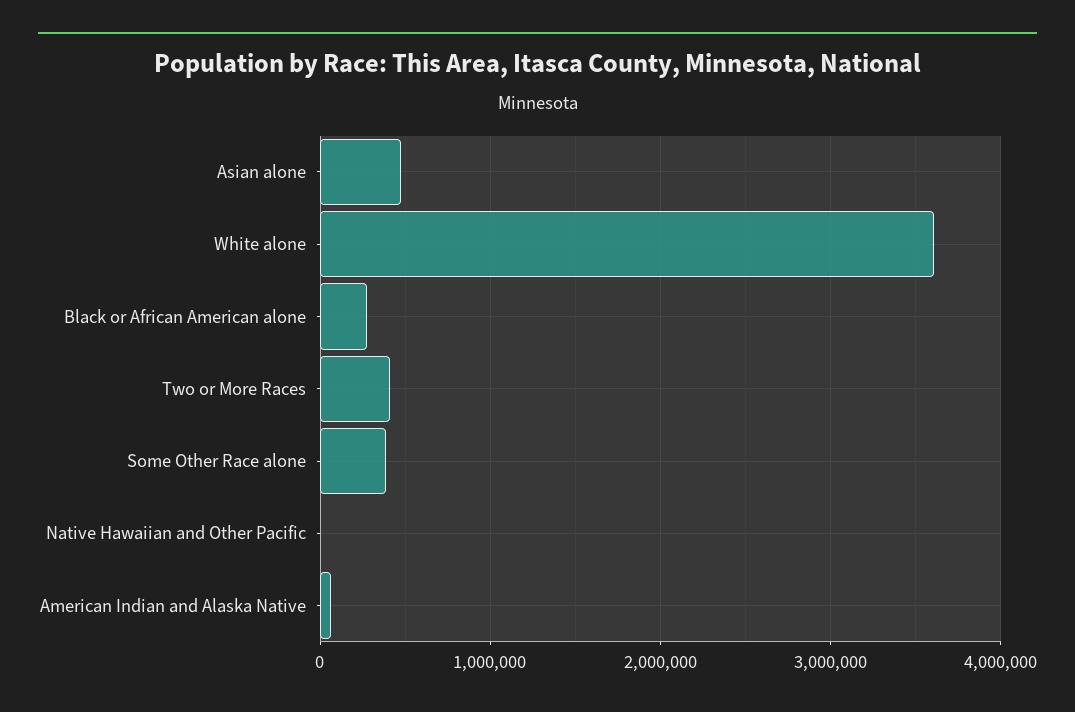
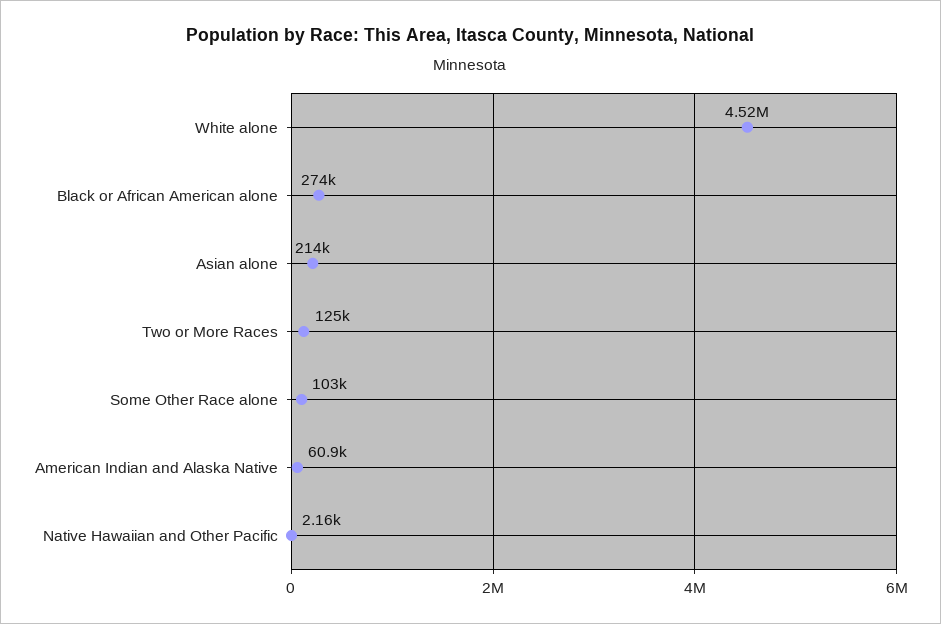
  {
-   "Asian alone": 500000,
+   "Asian alone": 214000,
-   "White alone": 3600000,
+   "White alone": 4520000,
    "Black or African American alone": 274000,
-   "Two or More Races": 400000,
+   "Two or More Races": 125000,
-   "Some Other Race alone": 400000,
+   "Some Other Race alone": 103000,
    "Native Hawaiian and Other Pacific": 2160,
    "American Indian and Alaska Native": 60900
  }

